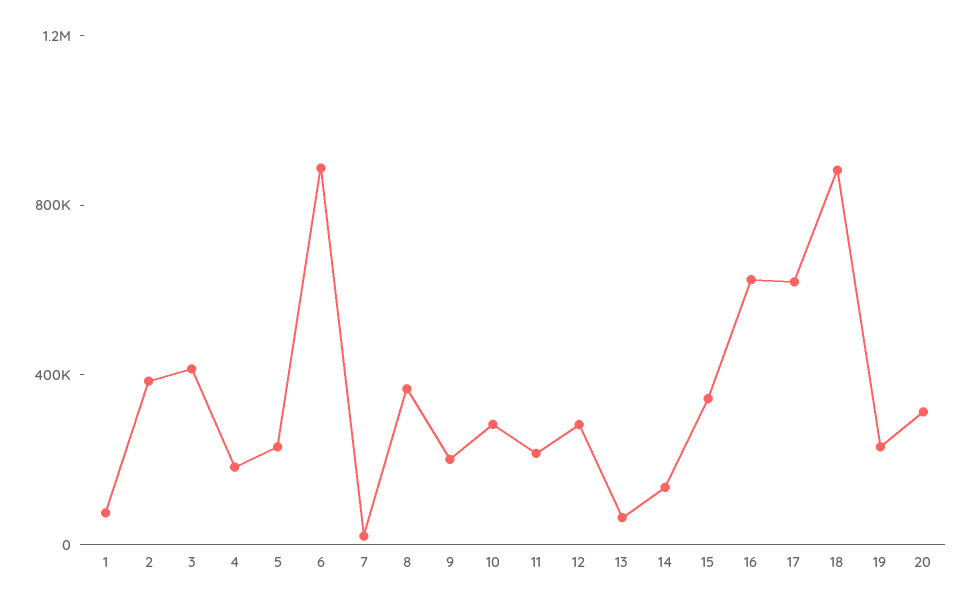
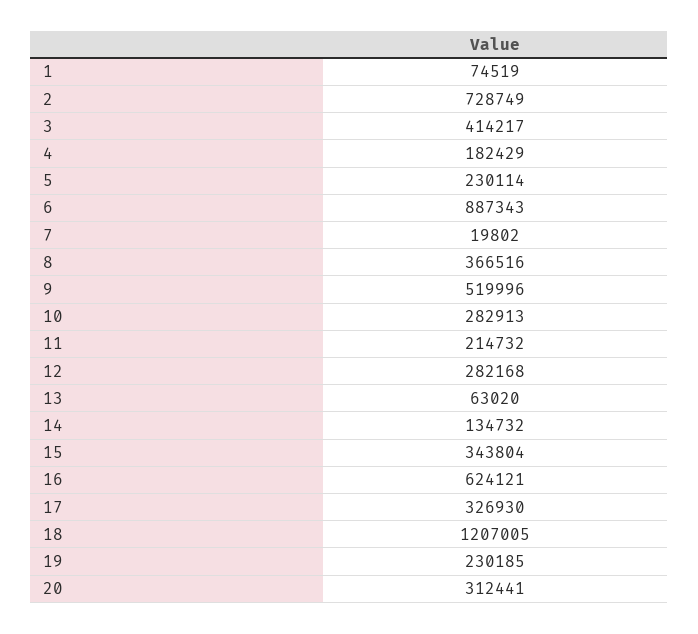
  {
    "1": 74519,
-   "2": 400000,
+   "2": 728749,
    "3": 414217,
    "4": 182429,
    "5": 230114,
    "6": 887343,
    "7": 19802,
    "8": 366516,
-   "9": 200000,
+   "9": 519996,
    "10": 282913,
    "11": 214732,
    "12": 282168,
    "13": 63020,
    "14": 134732,
    "15": 343804,
    "16": 624121,
-   "17": 600000,
+   "17": 326930,
-   "18": 900000,
+   "18": 1207005,
    "19": 230185,
    "20": 312441
  }

